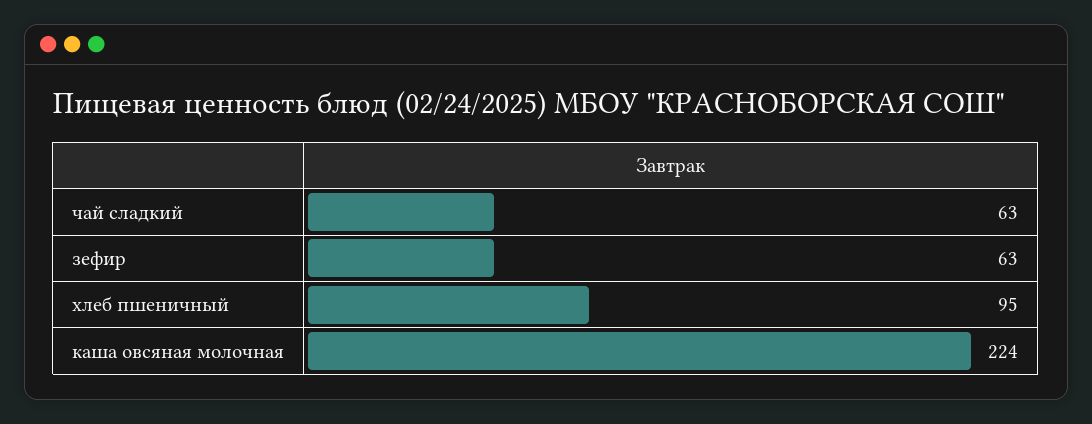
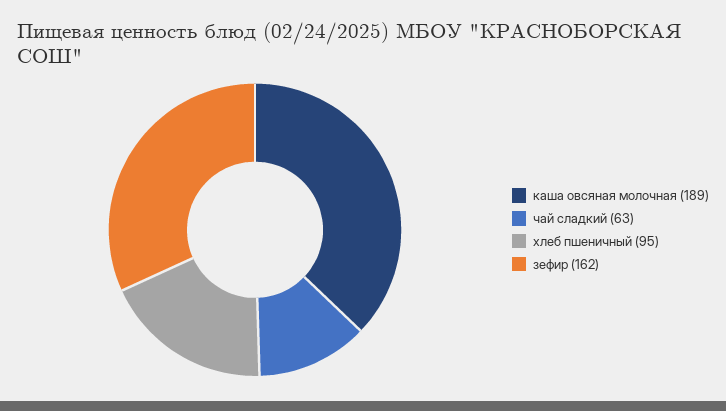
  {
    "чай сладкий": 63,
-   "зефир": 63,
+   "зефир": 162,
    "хлеб пшеничный": 95,
-   "каша овсяная молочная": 224
+   "каша овсяная молочная": 189
  }

